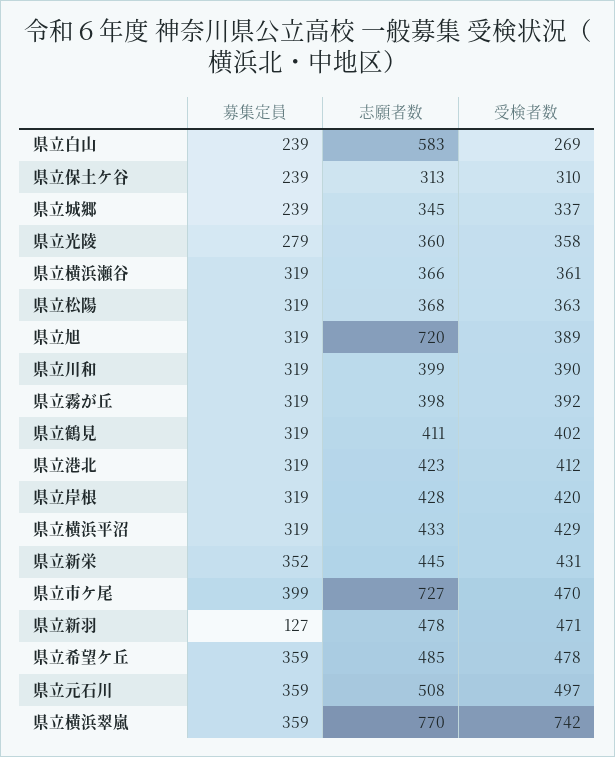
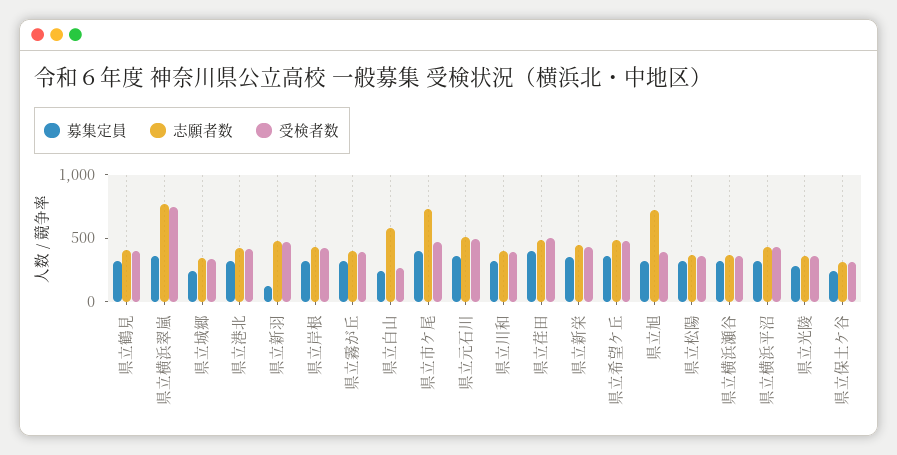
  {
    "募集定員": {
      "県立白山": 239,
      "県立保土ケ谷": 239,
      "県立城郷": 239,
      "県立光陵": 279,
      "県立横浜瀬谷": 319,
      "県立松陽": 319,
      "県立旭": 319,
      "県立川和": 319,
      "県立霧が丘": 319,
      "県立鶴見": 319,
      "県立港北": 319,
      "県立岸根": 319,
      "県立横浜平沼": 319,
      "県立新栄": 352,
      "県立市ケ尾": 399,
      "県立新羽": 127,
      "県立希望ケ丘": 359,
      "県立元石川": 359,
-     "県立横浜翠嵐": 359
+     "県立横浜翠嵐": 359,
+     "県立荏田": 400
    },
    "志願者数": {
      "県立白山": 583,
      "県立保土ケ谷": 313,
      "県立城郷": 345,
      "県立光陵": 360,
      "県立横浜瀬谷": 366,
      "県立松陽": 368,
      "県立旭": 720,
      "県立川和": 399,
      "県立霧が丘": 398,
      "県立鶴見": 411,
      "県立港北": 423,
      "県立岸根": 428,
      "県立横浜平沼": 433,
      "県立新栄": 445,
      "県立市ケ尾": 727,
      "県立新羽": 478,
      "県立希望ケ丘": 485,
      "県立元石川": 508,
-     "県立横浜翠嵐": 770
+     "県立横浜翠嵐": 770,
+     "県立荏田": 500
    },
    "受検者数": {
      "県立白山": 269,
      "県立保土ケ谷": 310,
      "県立城郷": 337,
      "県立光陵": 358,
      "県立横浜瀬谷": 361,
      "県立松陽": 363,
      "県立旭": 389,
      "県立川和": 390,
      "県立霧が丘": 392,
      "県立鶴見": 402,
      "県立港北": 412,
      "県立岸根": 420,
      "県立横浜平沼": 429,
      "県立新栄": 431,
      "県立市ケ尾": 470,
      "県立新羽": 471,
      "県立希望ケ丘": 478,
      "県立元石川": 497,
-     "県立横浜翠嵐": 742
+     "県立横浜翠嵐": 742,
+     "県立荏田": 500
    }
  }

